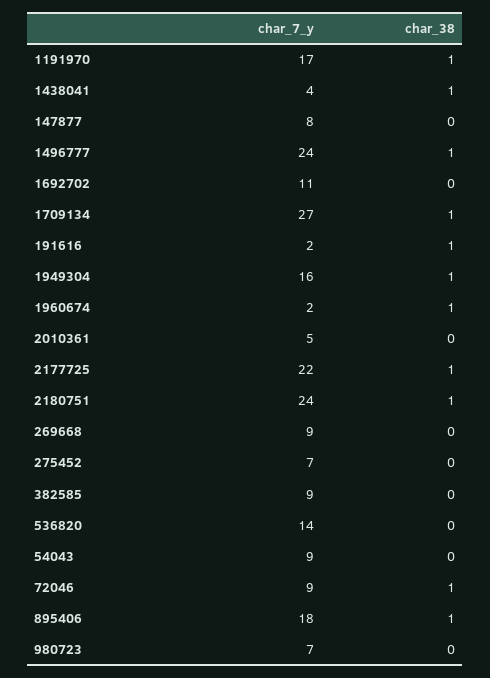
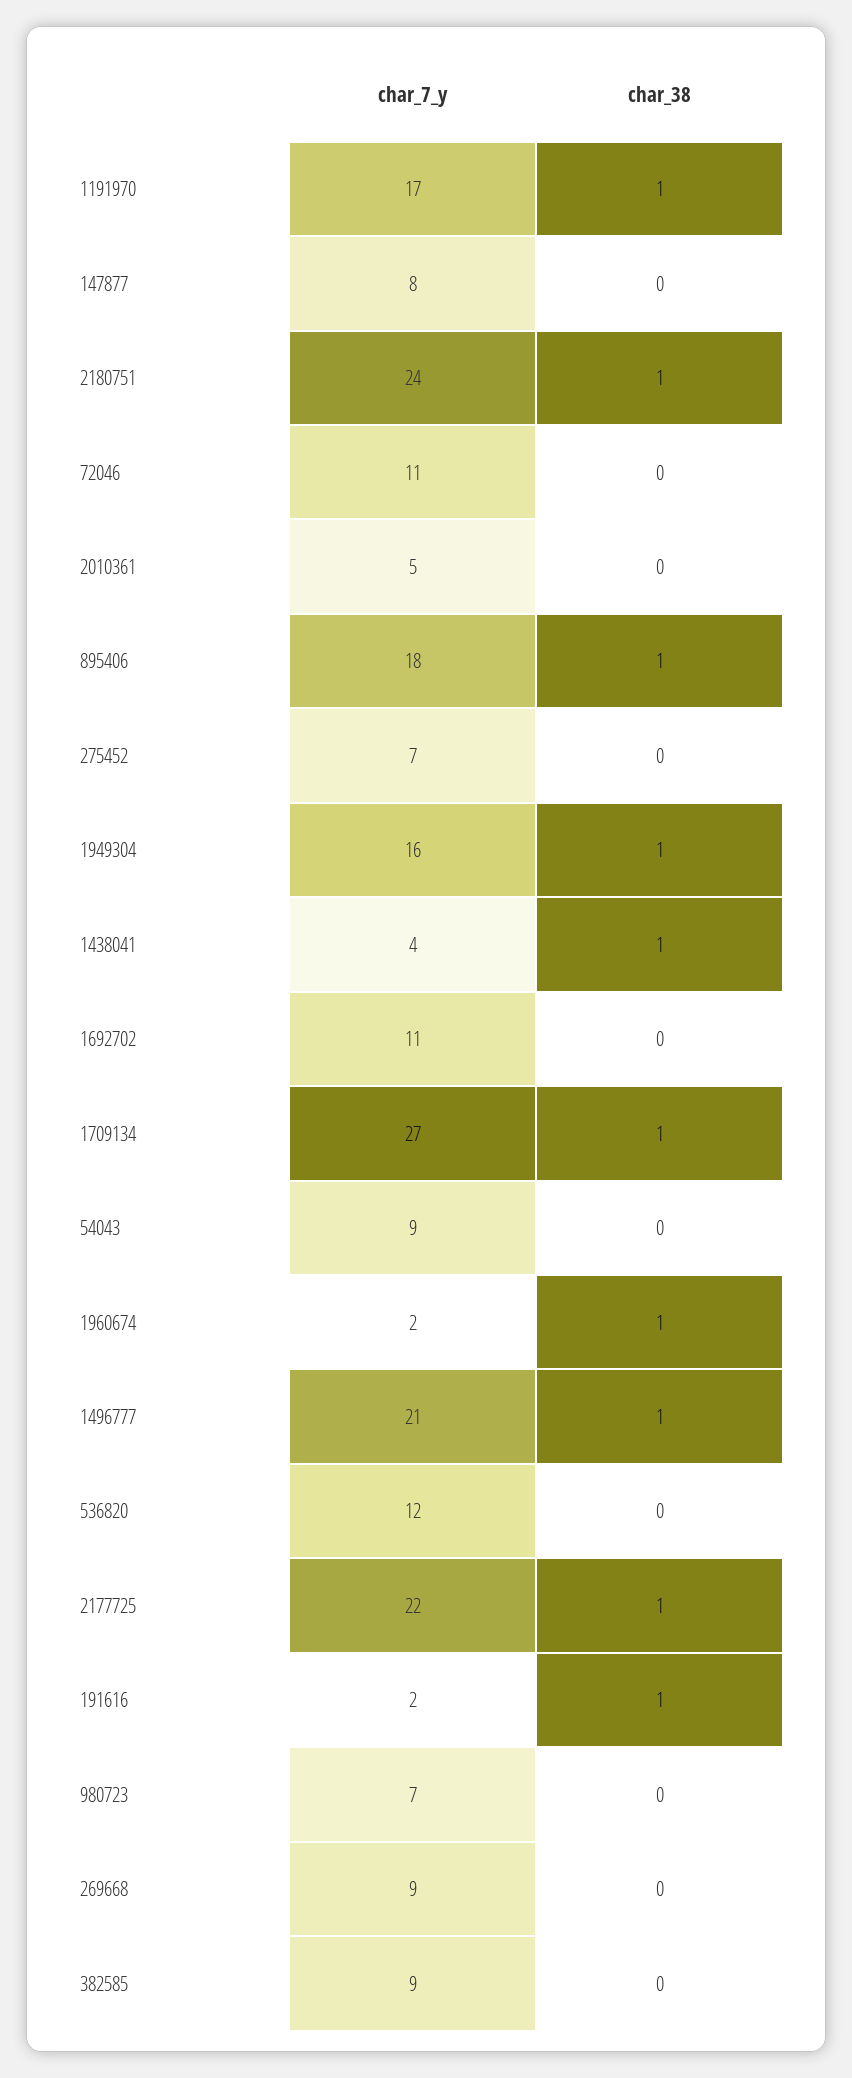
  {
    "char_7_y": {
      "1191970": 17,
      "1438041": 4,
      "147877": 8,
-     "1496777": 24,
+     "1496777": 21,
      "1692702": 11,
      "1709134": 27,
      "191616": 2,
      "1949304": 16,
      "1960674": 2,
      "2010361": 5,
      "2177725": 22,
      "2180751": 24,
      "269668": 9,
      "275452": 7,
      "382585": 9,
-     "536820": 14,
+     "536820": 12,
      "54043": 9,
-     "72046": 9,
+     "72046": 11,
      "895406": 18,
      "980723": 7
    },
    "char_38": {
      "1191970": 1,
      "1438041": 1,
      "147877": 0,
      "1496777": 1,
      "1692702": 0,
      "1709134": 1,
      "191616": 1,
      "1949304": 1,
      "1960674": 1,
      "2010361": 0,
      "2177725": 1,
      "2180751": 1,
      "269668": 0,
      "275452": 0,
      "382585": 0,
      "536820": 0,
      "54043": 0,
-     "72046": 1,
+     "72046": 0,
      "895406": 1,
      "980723": 0
    }
  }

